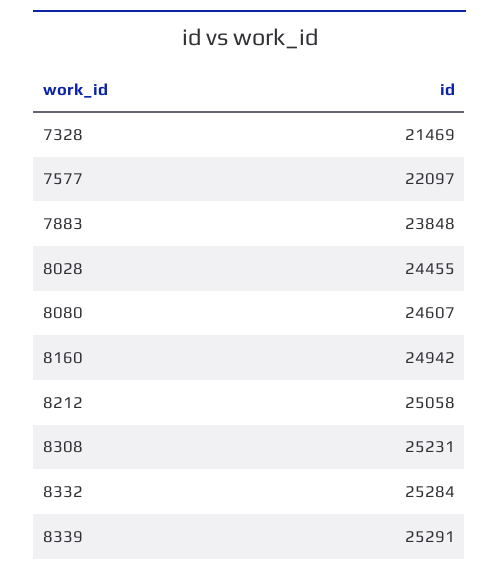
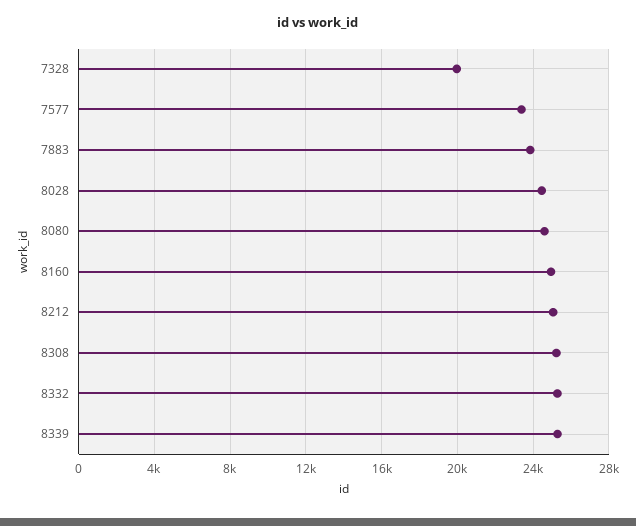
  {
-   "7328": 21469,
+   "7328": 20000,
-   "7577": 22097,
+   "7577": 23500,
    "7883": 23848,
    "8028": 24455,
    "8080": 24607,
    "8160": 24942,
    "8212": 25058,
    "8308": 25231,
    "8332": 25284,
    "8339": 25291
  }

